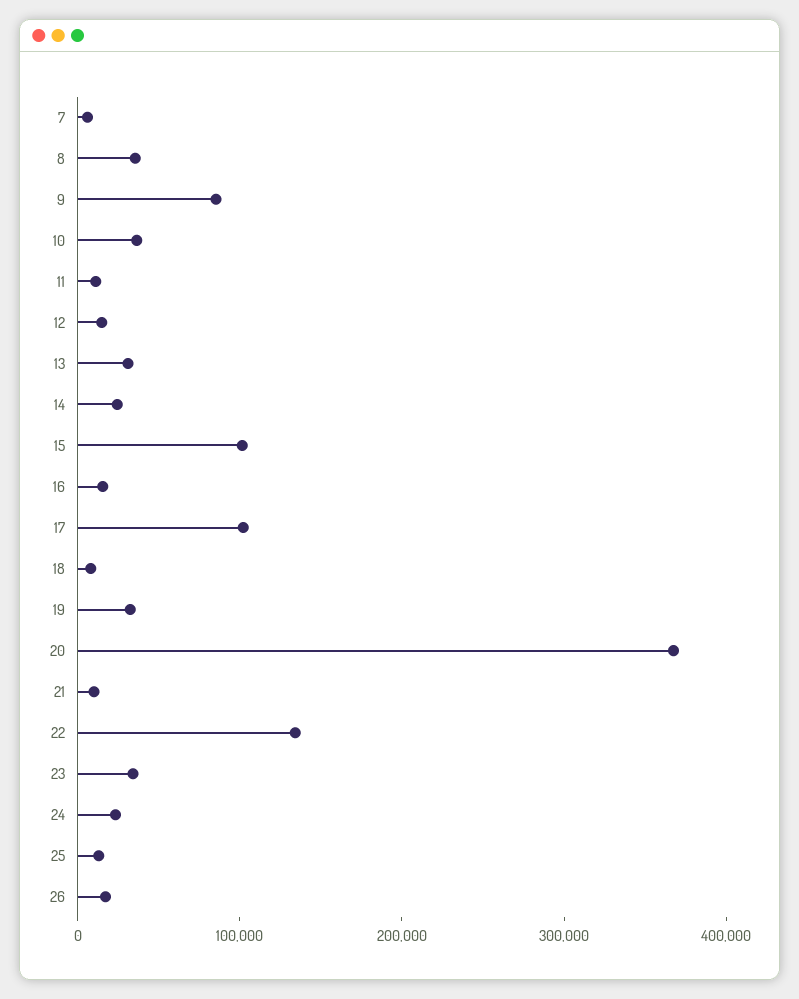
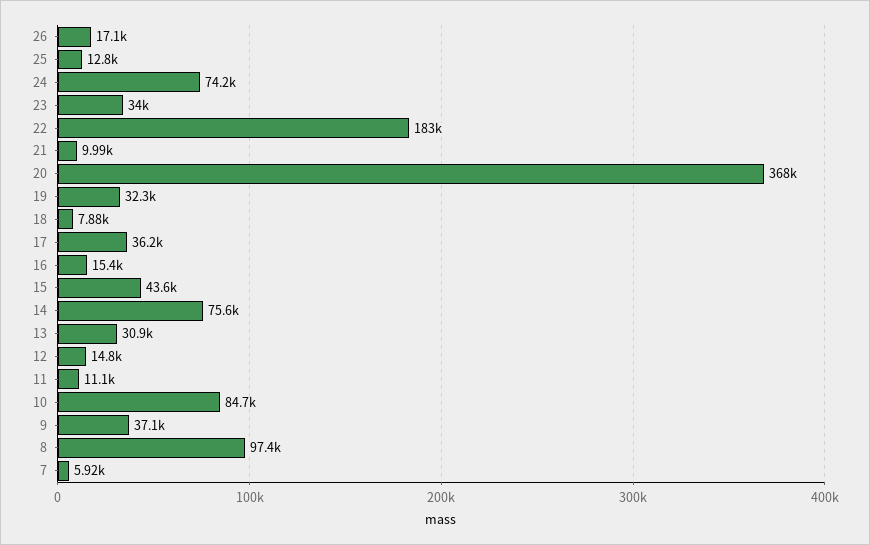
  {
    "7": 5920,
-   "8": 40000,
+   "8": 97400,
-   "9": 80000,
+   "9": 37100,
-   "10": 40000,
+   "10": 84700,
    "11": 11100,
    "12": 14800,
    "13": 30900,
-   "14": 20000,
+   "14": 75600,
-   "15": 100000,
+   "15": 43600,
    "16": 15400,
-   "17": 100000,
+   "17": 36200,
    "18": 7880,
    "19": 32300,
    "20": 368000,
    "21": 9990,
-   "22": 140000,
+   "22": 183000,
    "23": 34000,
-   "24": 20000,
+   "24": 74200,
    "25": 12800,
    "26": 17100
  }

